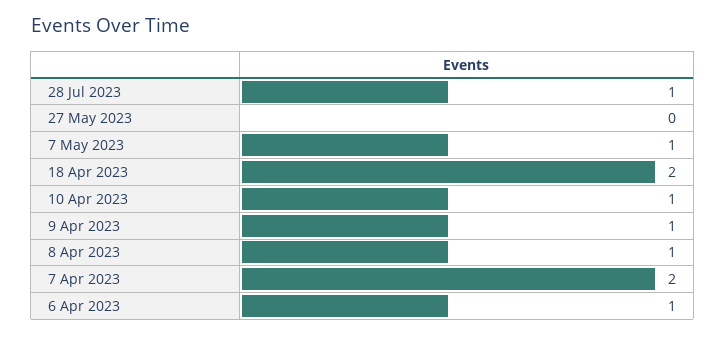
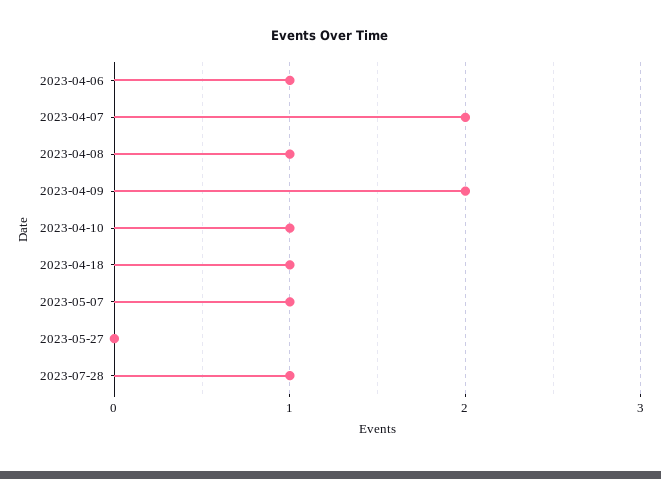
  {
    "28 Jul 2023": 1,
    "27 May 2023": 0,
    "7 May 2023": 1,
-   "18 Apr 2023": 2,
+   "18 Apr 2023": 1,
    "10 Apr 2023": 1,
-   "9 Apr 2023": 1,
+   "9 Apr 2023": 2,
    "8 Apr 2023": 1,
    "7 Apr 2023": 2,
    "6 Apr 2023": 1
  }

